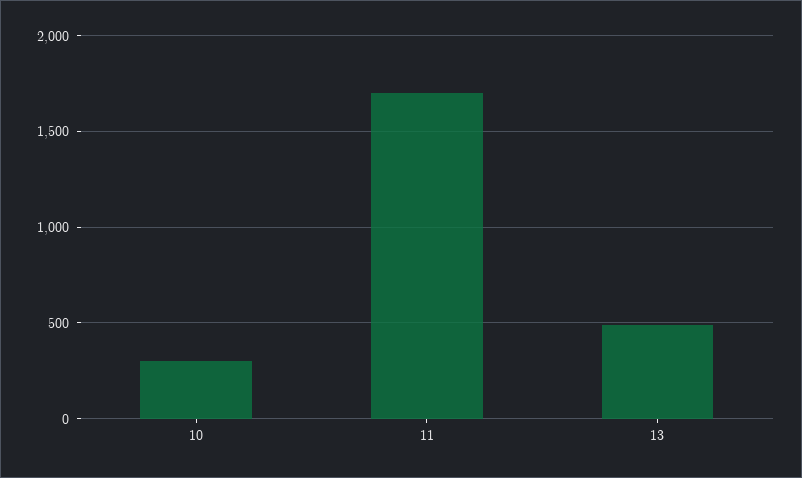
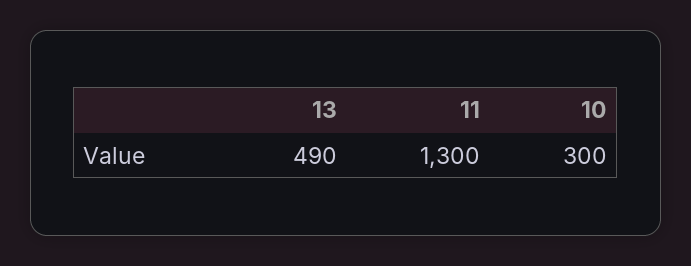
  {
    "10": 300,
-   "11": 1700,
+   "11": 1300,
    "13": 490
  }

